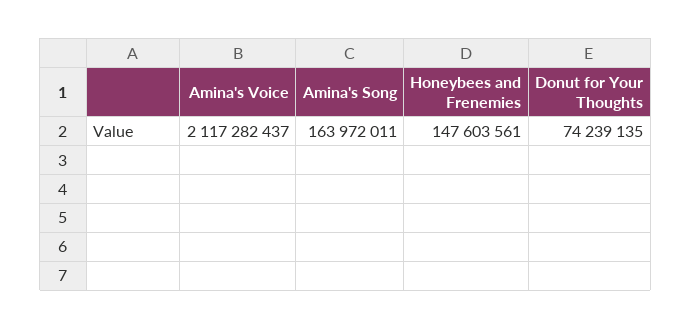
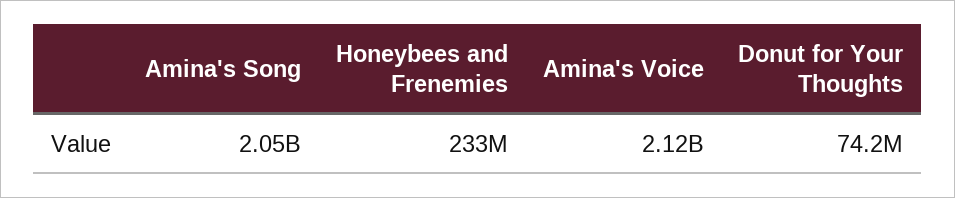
  {
    "Amina's Voice": 2117282437,
-   "Amina's Song": 163972011,
+   "Amina's Song": 2050000000,
-   "Honeybees and Frenemies": 147603561,
+   "Honeybees and Frenemies": 233000000,
    "Donut for Your Thoughts": 74239135
  }

